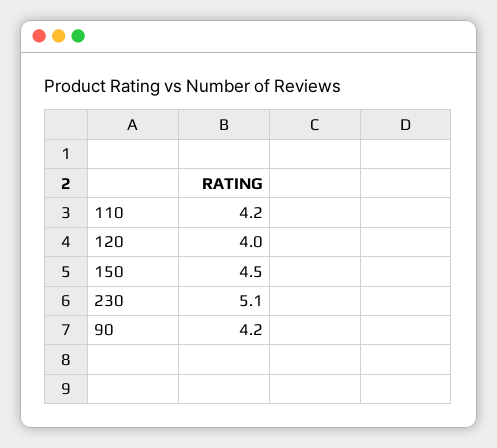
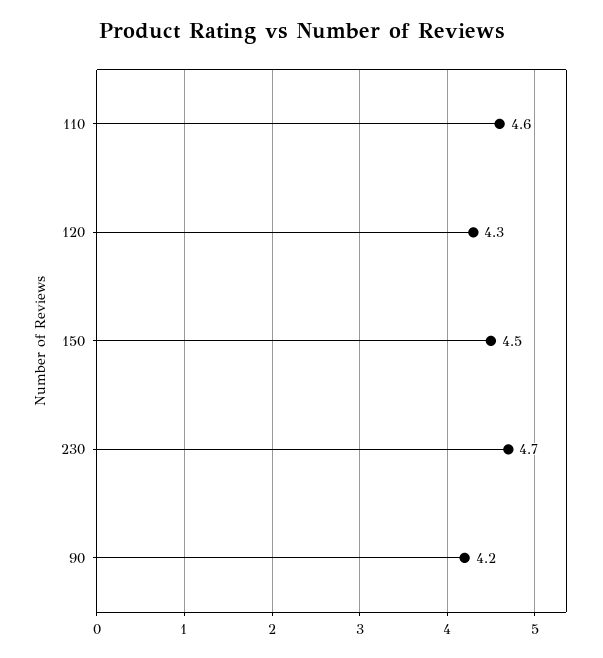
  {
-   "110": 4.2,
+   "110": 4.6,
-   "120": 4,
+   "120": 4.3,
    "150": 4.5,
-   "230": 5.1,
+   "230": 4.7,
    "90": 4.2
  }

